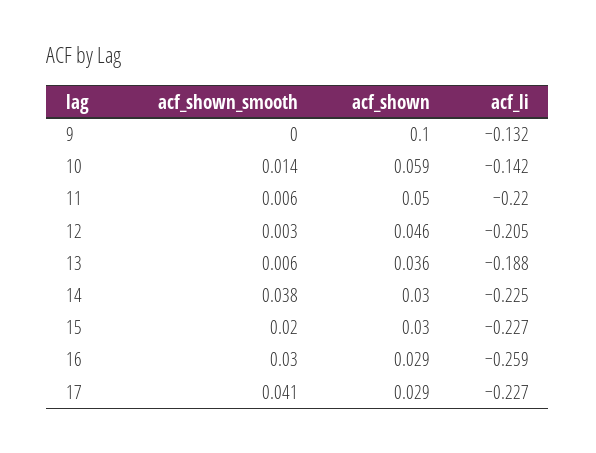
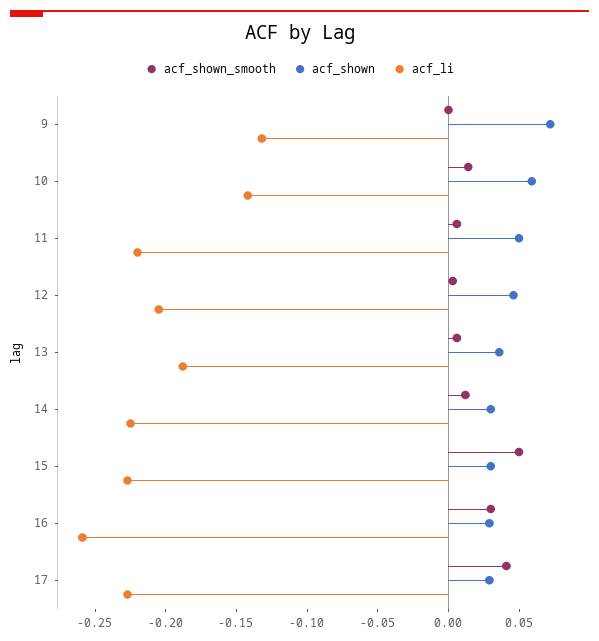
  {
    "acf_shown_smooth": {
      "9": 0,
      "10": 0.014,
      "11": 0.006,
      "12": 0.003,
      "13": 0.006,
-     "14": 0.038,
+     "14": 0.01,
-     "15": 0.02,
+     "15": 0.05,
      "16": 0.03,
      "17": 0.041
    },
    "acf_shown": {
-     "9": 0.1,
+     "9": 0.07,
      "10": 0.059,
      "11": 0.05,
      "12": 0.046,
      "13": 0.036,
      "14": 0.03,
      "15": 0.03,
      "16": 0.029,
      "17": 0.029
    },
    "acf_li": {
      "9": -0.132,
      "10": -0.142,
      "11": -0.22,
      "12": -0.205,
      "13": -0.188,
      "14": -0.225,
      "15": -0.227,
      "16": -0.259,
      "17": -0.227
    }
  }

